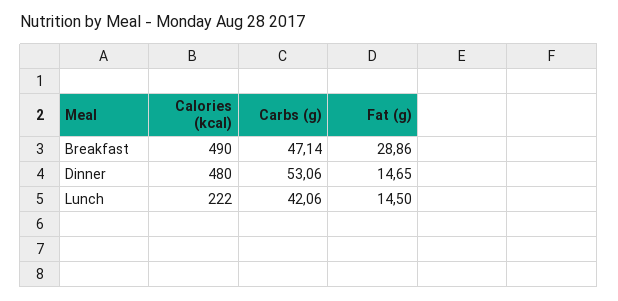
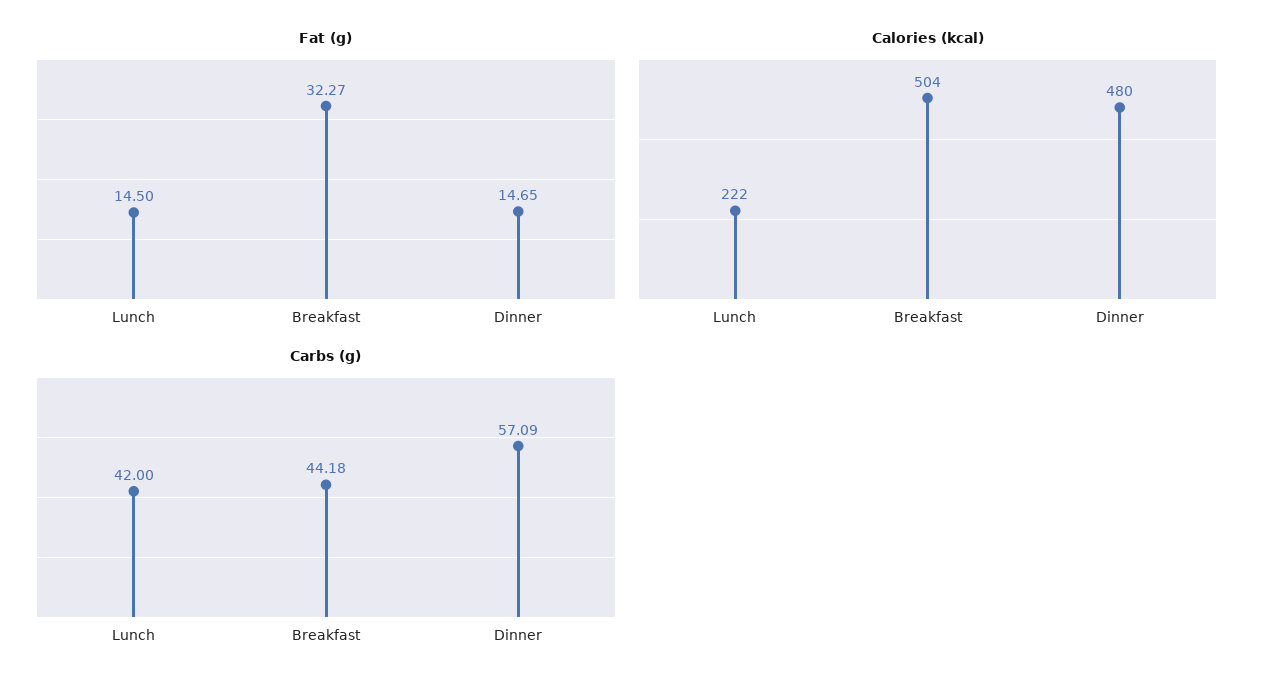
  {
    "Calories (kcal)": {
-     "Breakfast": 490,
+     "Breakfast": 504,
      "Dinner": 480,
      "Lunch": 222
    },
    "Carbs (g)": {
-     "Breakfast": 47.14,
+     "Breakfast": 44.18,
-     "Dinner": 53.06,
+     "Dinner": 57.09,
-     "Lunch": 42.06
+     "Lunch": 42
    },
    "Fat (g)": {
-     "Breakfast": 28.86,
+     "Breakfast": 32.27,
      "Dinner": 14.65,
      "Lunch": 14.5
    }
  }

